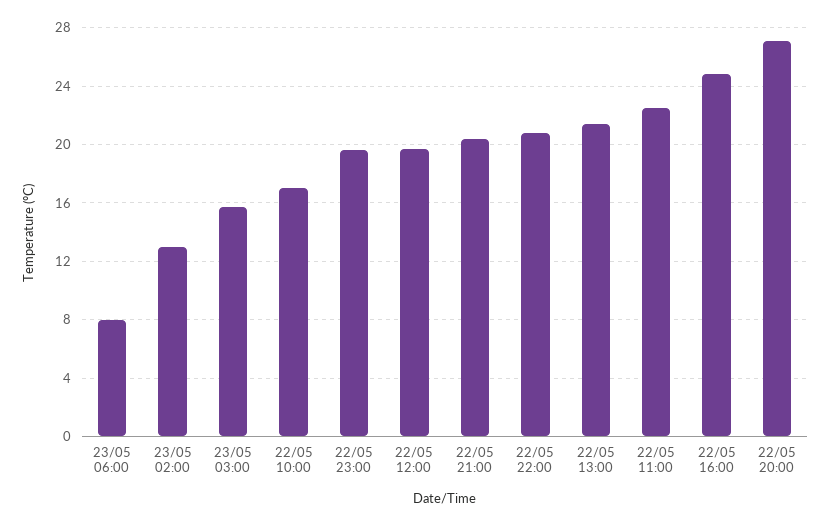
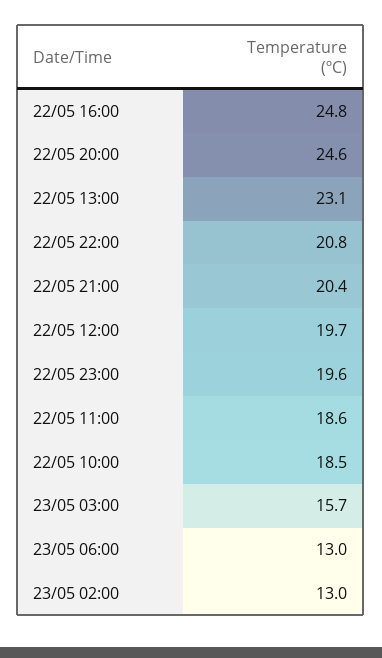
  {
-   "23/05 06:00": 8,
+   "23/05 06:00": 13,
    "23/05 02:00": 13,
    "23/05 03:00": 15.7,
-   "22/05 10:00": 17,
+   "22/05 10:00": 18.5,
    "22/05 23:00": 19.6,
    "22/05 12:00": 19.7,
    "22/05 21:00": 20.4,
    "22/05 22:00": 20.8,
-   "22/05 13:00": 21.5,
+   "22/05 13:00": 23.1,
-   "22/05 11:00": 22.5,
+   "22/05 11:00": 18.6,
    "22/05 16:00": 24.8,
-   "22/05 20:00": 27
+   "22/05 20:00": 24.6
  }

